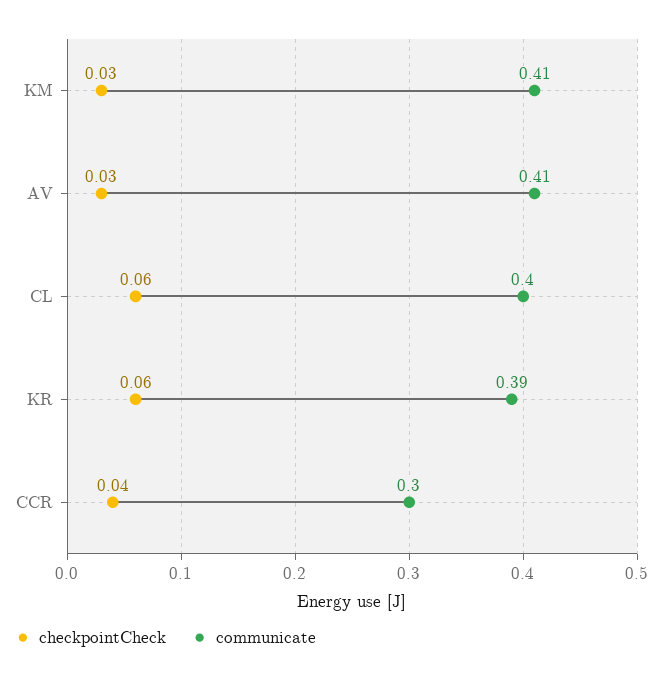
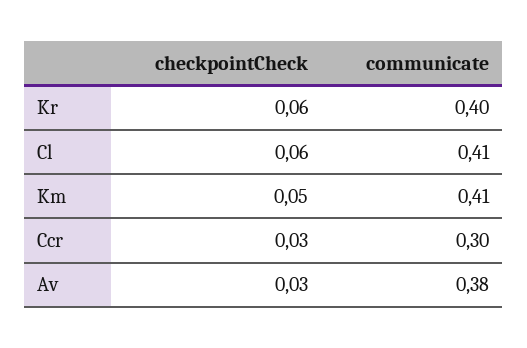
  {
    "checkpointCheck": {
-     "KM": 0.03,
+     "KM": 0.05,
      "AV": 0.03,
      "CL": 0.06,
      "KR": 0.06,
-     "CCR": 0.04
+     "CCR": 0.03
    },
    "communicate": {
      "KM": 0.41,
-     "AV": 0.41,
+     "AV": 0.38,
-     "CL": 0.4,
+     "CL": 0.41,
-     "KR": 0.39,
+     "KR": 0.4,
      "CCR": 0.3
    }
  }

